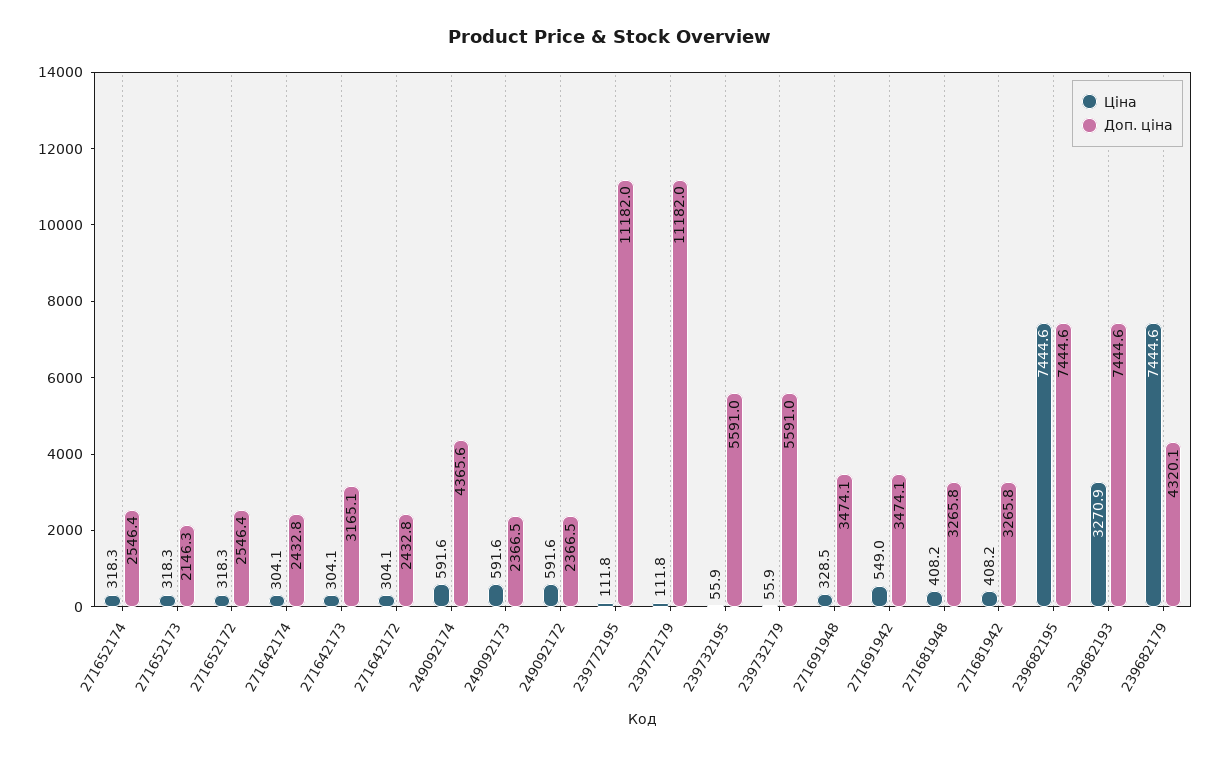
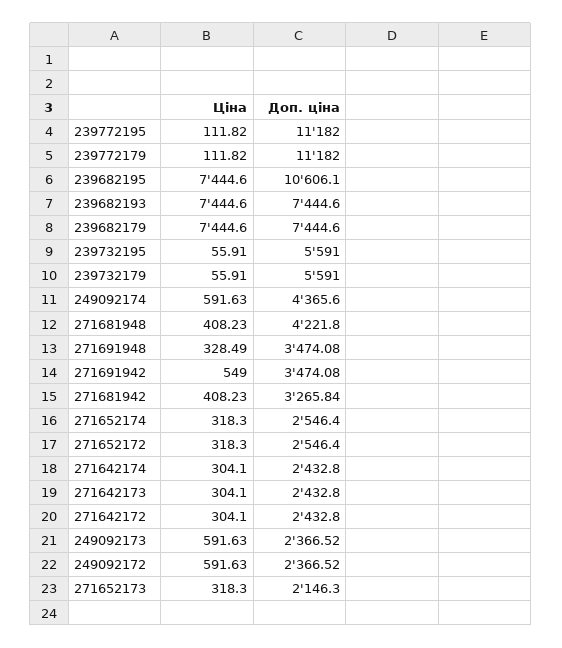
  {
    "Ціна": {
      "271652174": 318.3,
      "271652173": 318.3,
      "271652172": 318.3,
      "271642174": 304.1,
      "271642173": 304.1,
      "271642172": 304.1,
      "249092174": 591.63,
      "249092173": 591.63,
      "249092172": 591.63,
      "239772195": 111.82,
      "239772179": 111.82,
      "239732195": 55.91,
      "239732179": 55.91,
      "271691948": 328.49,
      "271691942": 549,
      "271681948": 408.23,
      "271681942": 408.23,
      "239682195": 7444.6,
-     "239682193": 3270.9,
+     "239682193": 7444.6,
      "239682179": 7444.6
    },
    "Доп. ціна": {
      "271652174": 2546.4,
      "271652173": 2146.3,
      "271652172": 2546.4,
      "271642174": 2432.8,
-     "271642173": 3165.1,
+     "271642173": 2432.8,
      "271642172": 2432.8,
      "249092174": 4365.6,
      "249092173": 2366.52,
      "249092172": 2366.52,
      "239772195": 11182,
      "239772179": 11182,
      "239732195": 5591,
      "239732179": 5591,
      "271691948": 3474.08,
      "271691942": 3474.08,
-     "271681948": 3265.8,
+     "271681948": 4221.8,
      "271681942": 3265.84,
-     "239682195": 7444.6,
+     "239682195": 10606.1,
      "239682193": 7444.6,
-     "239682179": 4320.1
+     "239682179": 7444.6
    }
  }

